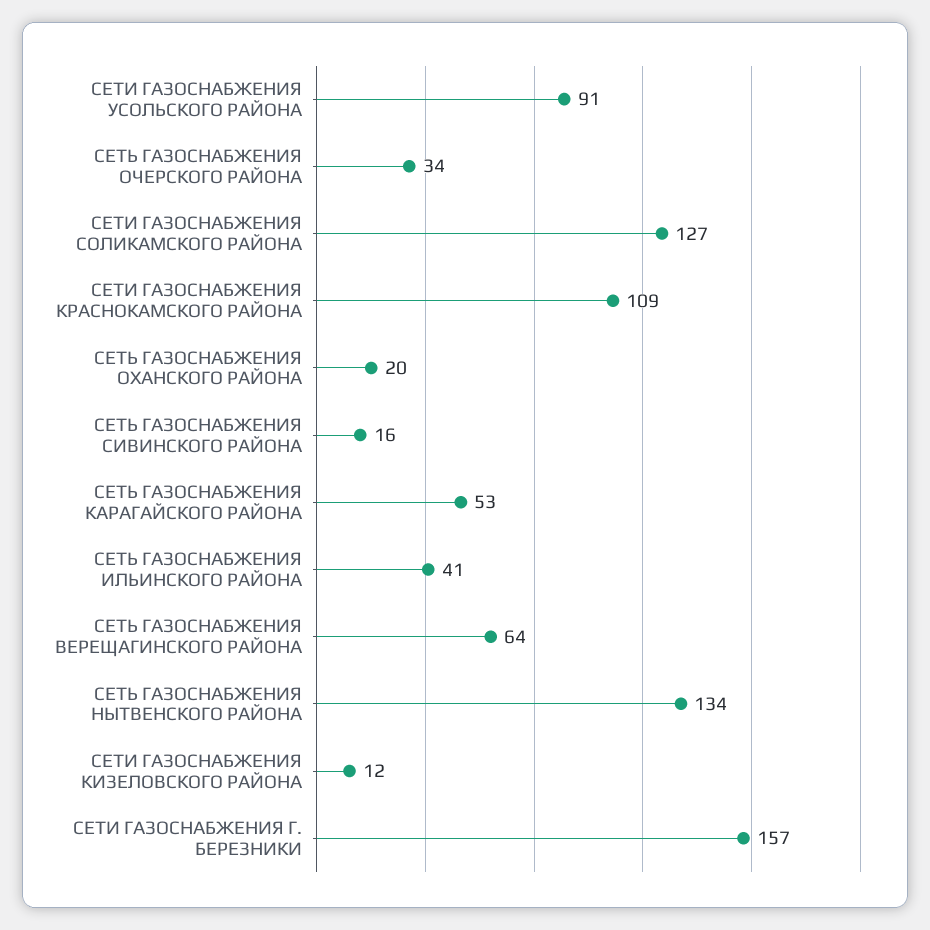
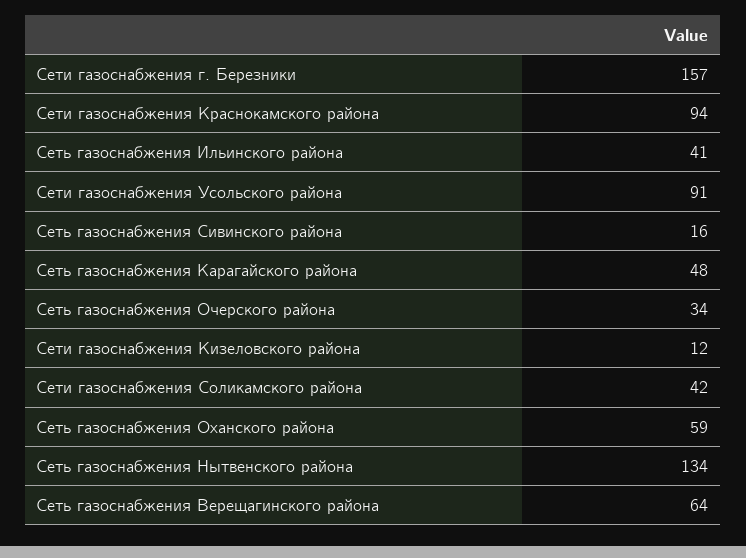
  {
    "СЕТИ ГАЗОСНАБЖЕНИЯ УСОЛЬСКОГО РАЙОНА": 91,
    "СЕТЬ ГАЗОСНАБЖЕНИЯ ОЧЕРСКОГО РАЙОНА": 34,
-   "СЕТИ ГАЗОСНАБЖЕНИЯ СОЛИКАМСКОГО РАЙОНА": 127,
+   "СЕТИ ГАЗОСНАБЖЕНИЯ СОЛИКАМСКОГО РАЙОНА": 42,
-   "СЕТИ ГАЗОСНАБЖЕНИЯ КРАСНОКАМСКОГО РАЙОНА": 109,
+   "СЕТИ ГАЗОСНАБЖЕНИЯ КРАСНОКАМСКОГО РАЙОНА": 94,
-   "СЕТЬ ГАЗОСНАБЖЕНИЯ ОХАНСКОГО РАЙОНА": 20,
+   "СЕТЬ ГАЗОСНАБЖЕНИЯ ОХАНСКОГО РАЙОНА": 59,
    "СЕТЬ ГАЗОСНАБЖЕНИЯ СИВИНСКОГО РАЙОНА": 16,
-   "СЕТЬ ГАЗОСНАБЖЕНИЯ КАРАГАЙСКОГО РАЙОНА": 53,
+   "СЕТЬ ГАЗОСНАБЖЕНИЯ КАРАГАЙСКОГО РАЙОНА": 48,
    "СЕТЬ ГАЗОСНАБЖЕНИЯ ИЛЬИНСКОГО РАЙОНА": 41,
    "СЕТЬ ГАЗОСНАБЖЕНИЯ ВЕРЕЩАГИНСКОГО РАЙОНА": 64,
    "СЕТЬ ГАЗОСНАБЖЕНИЯ НЫТВЕНСКОГО РАЙОНА": 134,
    "СЕТИ ГАЗОСНАБЖЕНИЯ КИЗЕЛОВСКОГО РАЙОНА": 12,
    "СЕТИ ГАЗОСНАБЖЕНИЯ Г. БЕРЕЗНИКИ": 157
  }

